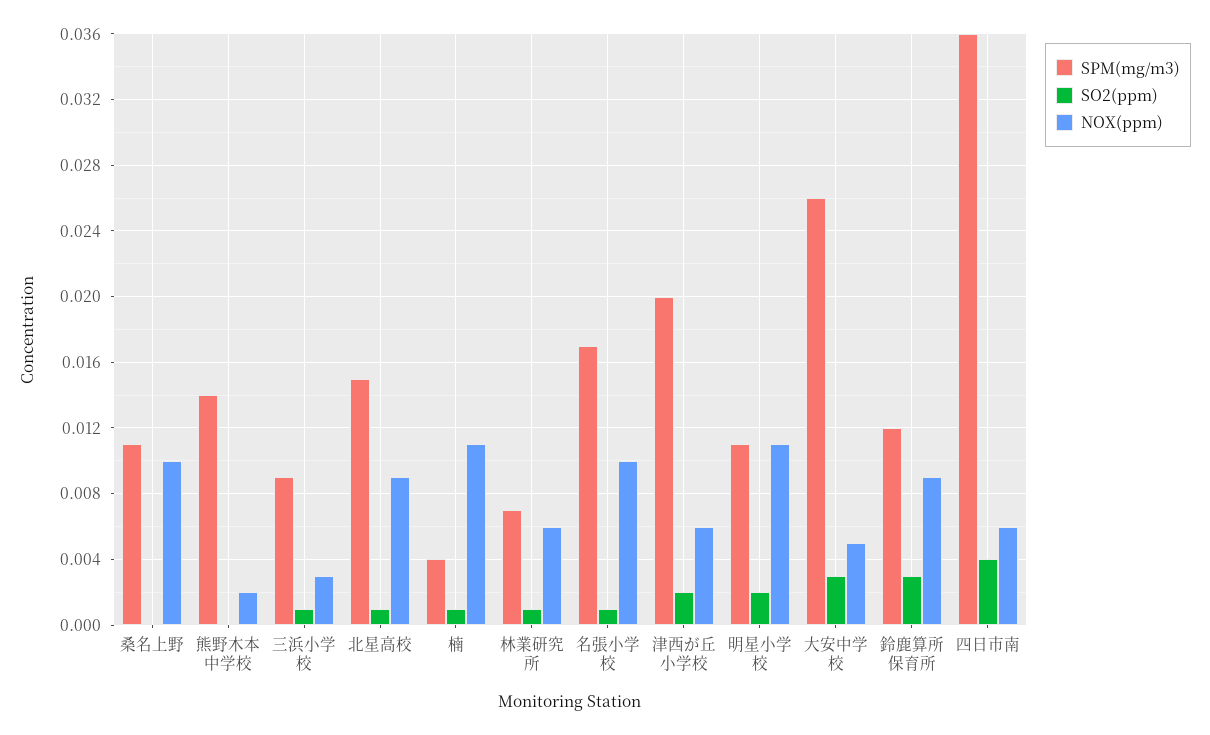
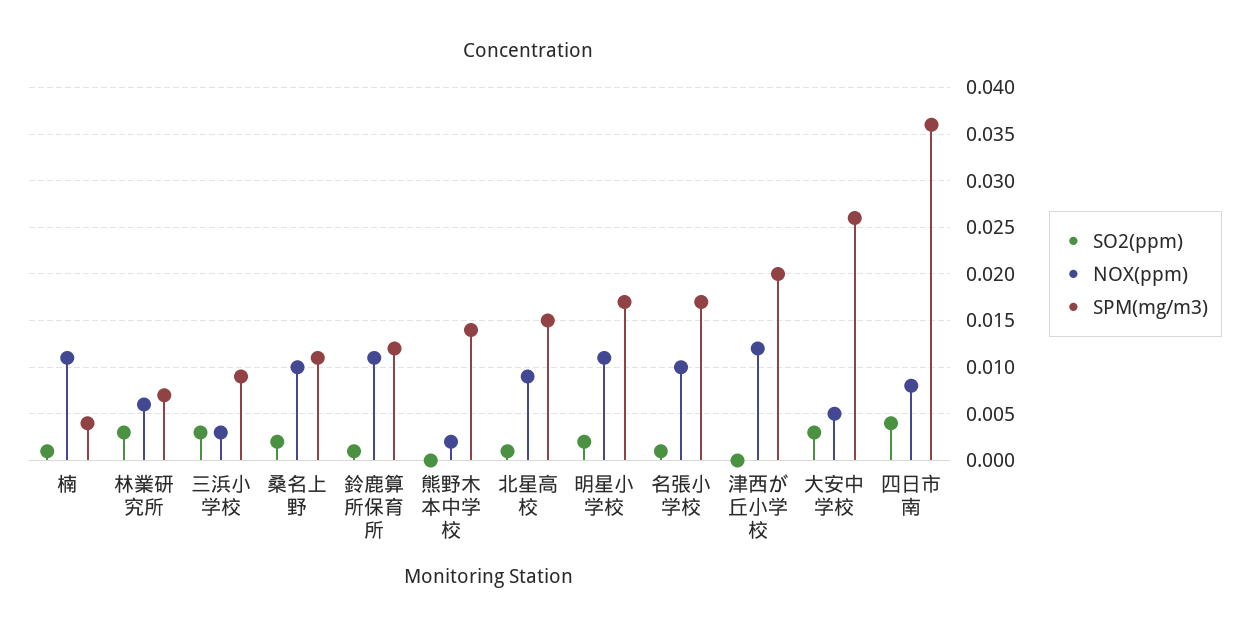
  {
    "SPM(mg/m3)": {
      "桑名上野": 0.011,
      "熊野木本中学校": 0.014,
      "三浜小学校": 0.009,
      "北星高校": 0.015,
      "楠": 0.004,
      "林業研究所": 0.007,
      "名張小学校": 0.017,
      "津西が丘小学校": 0.02,
-     "明星小学校": 0.011,
+     "明星小学校": 0.017,
      "大安中学校": 0.026,
      "鈴鹿算所保育所": 0.012,
      "四日市南": 0.036
    },
    "SO2(ppm)": {
-     "桑名上野": 0,
+     "桑名上野": 0.002,
      "熊野木本中学校": 0,
-     "三浜小学校": 0.001,
+     "三浜小学校": 0.003,
      "北星高校": 0.001,
      "楠": 0.001,
-     "林業研究所": 0.001,
+     "林業研究所": 0.003,
      "名張小学校": 0.001,
-     "津西が丘小学校": 0.002,
+     "津西が丘小学校": 0,
      "明星小学校": 0.002,
      "大安中学校": 0.003,
-     "鈴鹿算所保育所": 0.003,
+     "鈴鹿算所保育所": 0.001,
      "四日市南": 0.004
    },
    "NOX(ppm)": {
      "桑名上野": 0.01,
      "熊野木本中学校": 0.002,
      "三浜小学校": 0.003,
      "北星高校": 0.009,
      "楠": 0.011,
      "林業研究所": 0.006,
      "名張小学校": 0.01,
-     "津西が丘小学校": 0.006,
+     "津西が丘小学校": 0.012,
      "明星小学校": 0.011,
      "大安中学校": 0.005,
-     "鈴鹿算所保育所": 0.009,
+     "鈴鹿算所保育所": 0.011,
-     "四日市南": 0.006
+     "四日市南": 0.008
    }
  }

